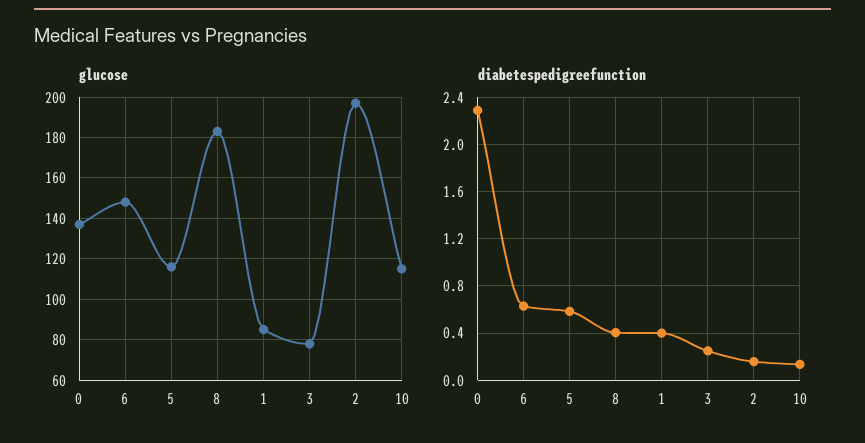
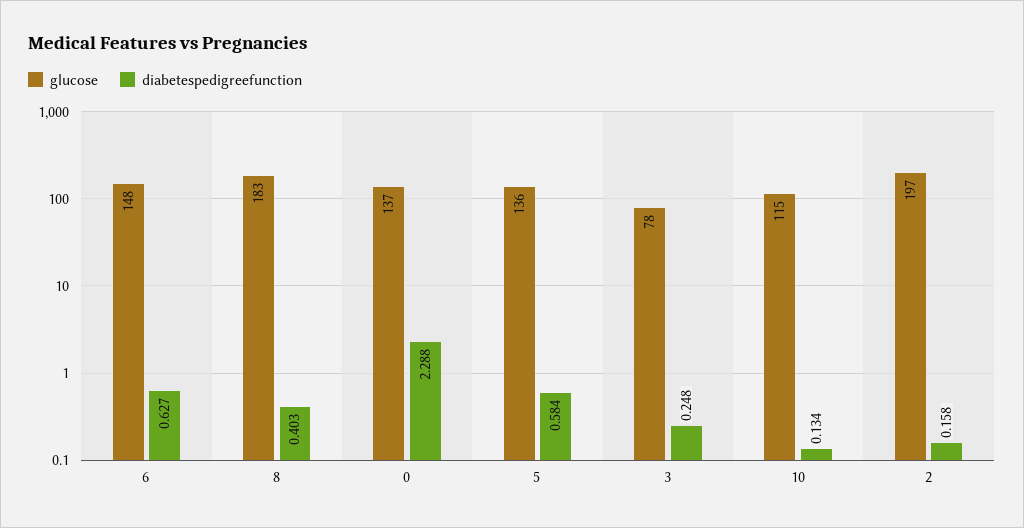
  {
    "glucose": {
      "0": 137,
      "6": 148,
-     "5": 115,
+     "5": 136,
      "8": 183,
-     "1": 85,
      "3": 78,
      "2": 197,
      "10": 115
    },
    "diabetespedigreefunction": {
      "0": 2.288,
      "6": 0.627,
      "5": 0.584,
      "8": 0.403,
-     "1": 0.4,
      "3": 0.248,
      "2": 0.158,
      "10": 0.134
    }
  }

